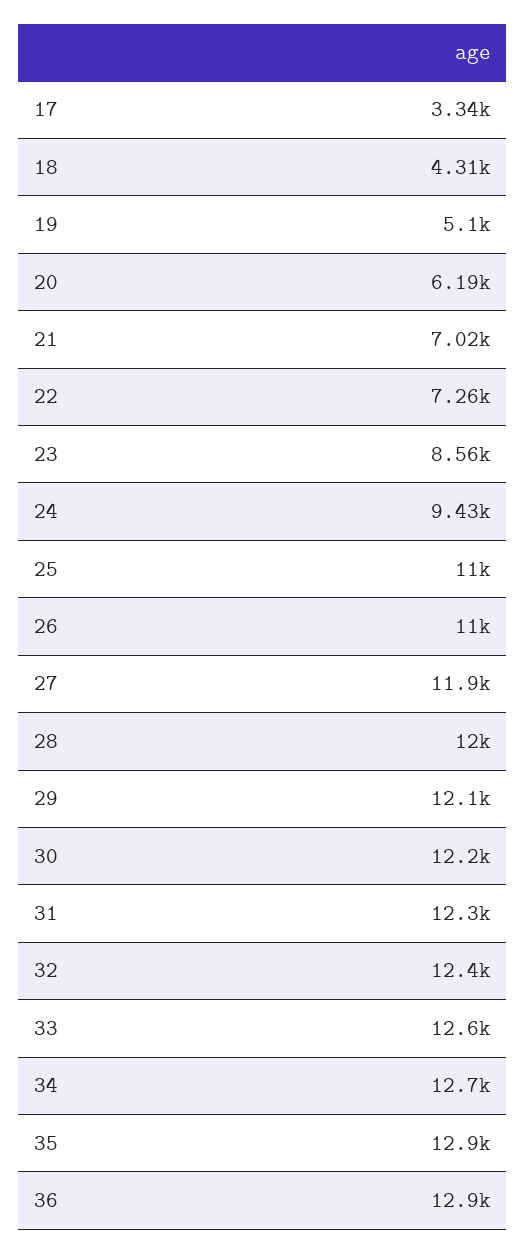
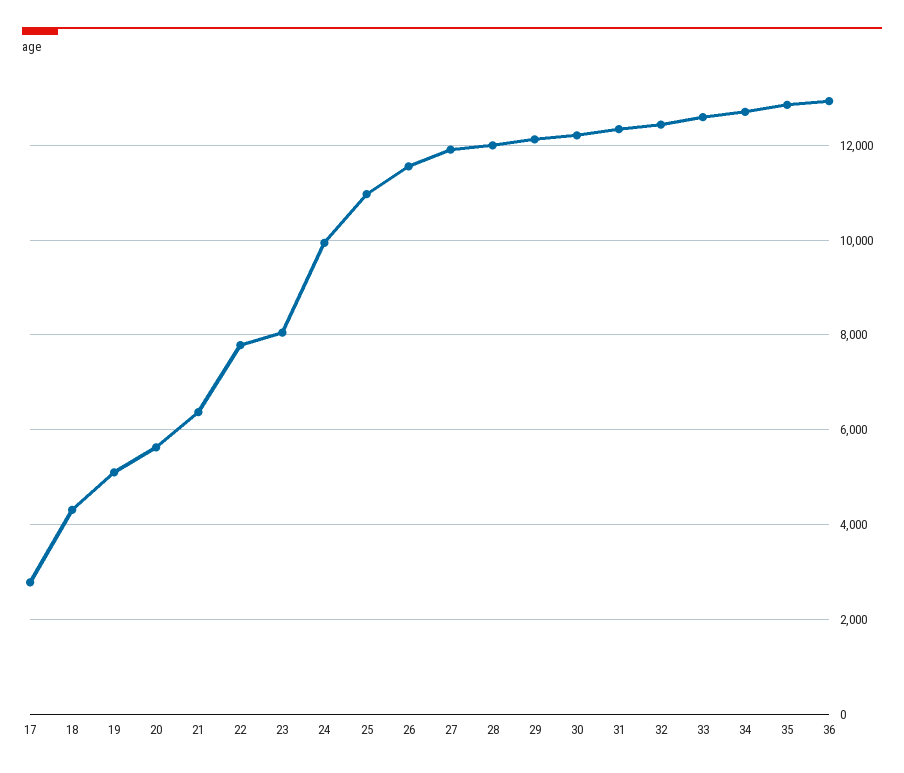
  {
-   "17": 3340,
+   "17": 2800,
    "18": 4310,
    "19": 5100,
-   "20": 6190,
+   "20": 5600,
-   "21": 7020,
+   "21": 6400,
-   "22": 7260,
+   "22": 7800,
-   "23": 8560,
+   "23": 8000,
-   "24": 9430,
+   "24": 10000,
    "25": 11000,
-   "26": 11000,
+   "26": 11600,
    "27": 11900,
    "28": 12000,
    "29": 12100,
    "30": 12200,
    "31": 12300,
    "32": 12400,
    "33": 12600,
    "34": 12700,
    "35": 12900,
    "36": 12900
  }

